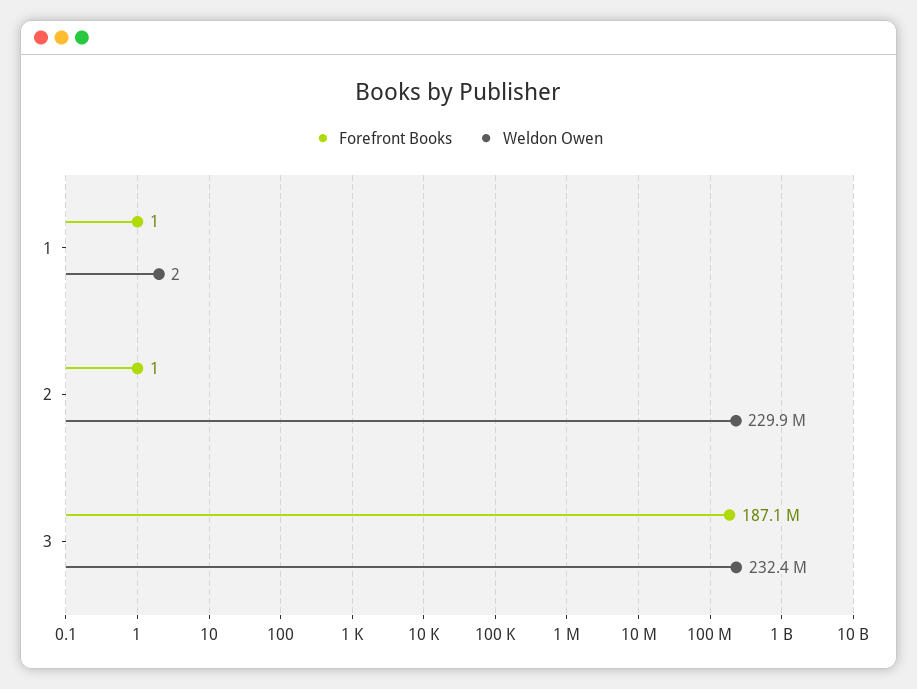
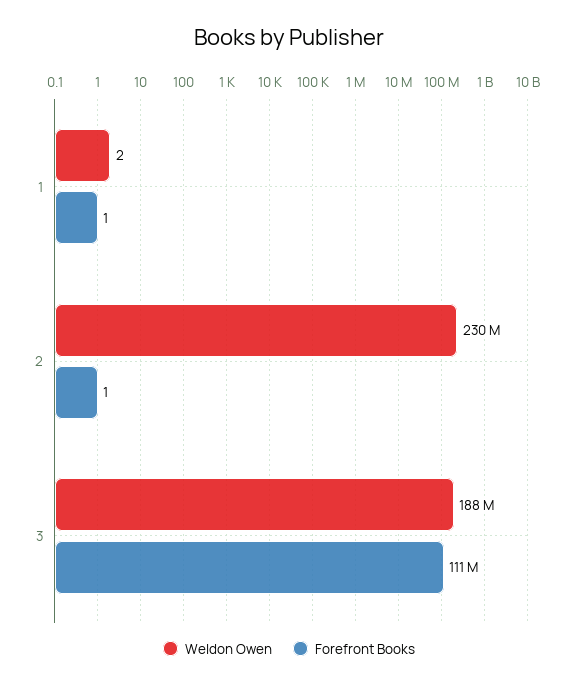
  {
    "Forefront Books": {
      "1": 1,
      "2": 1,
-     "3": 187100000
+     "3": 111000000
    },
    "Weldon Owen": {
      "1": 2,
      "2": 229900000,
-     "3": 232400000
+     "3": 188000000
    }
  }

